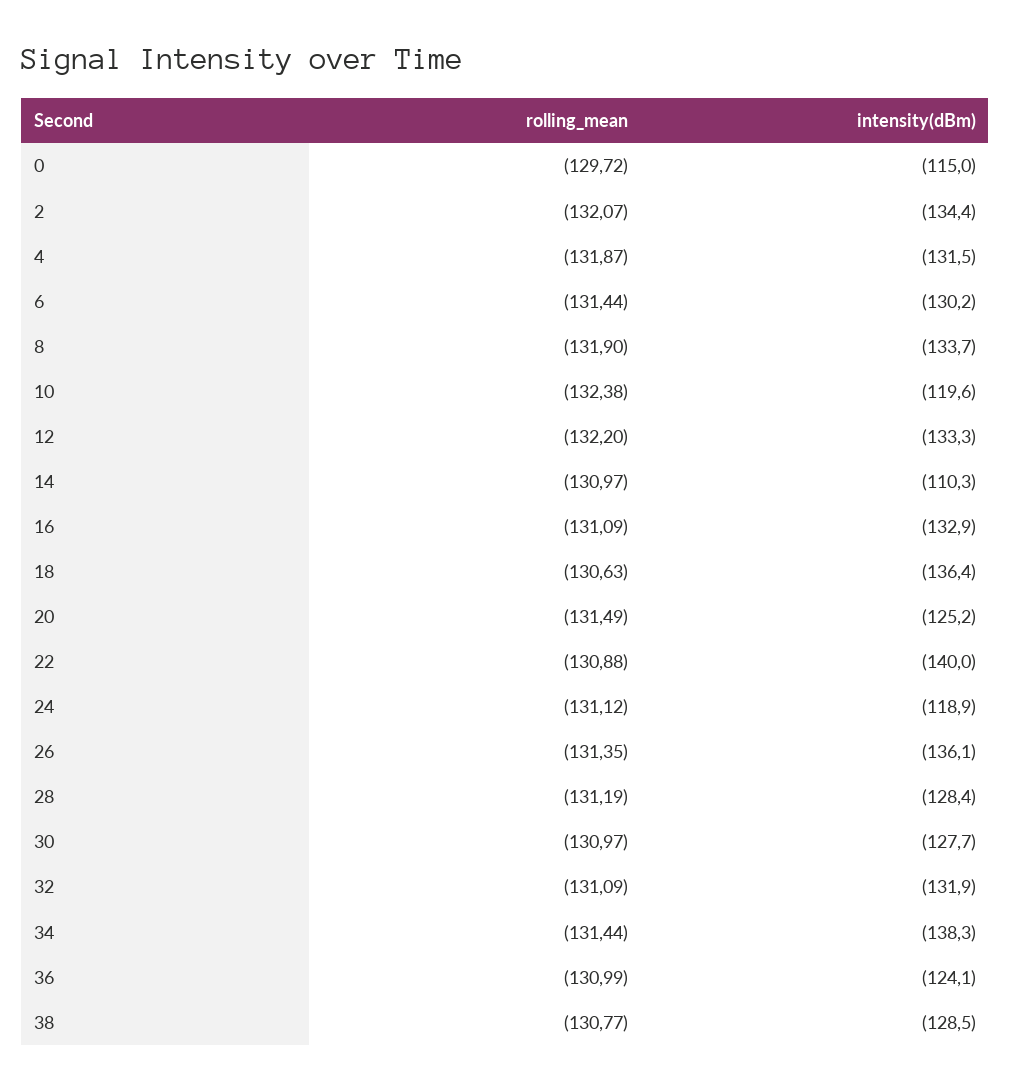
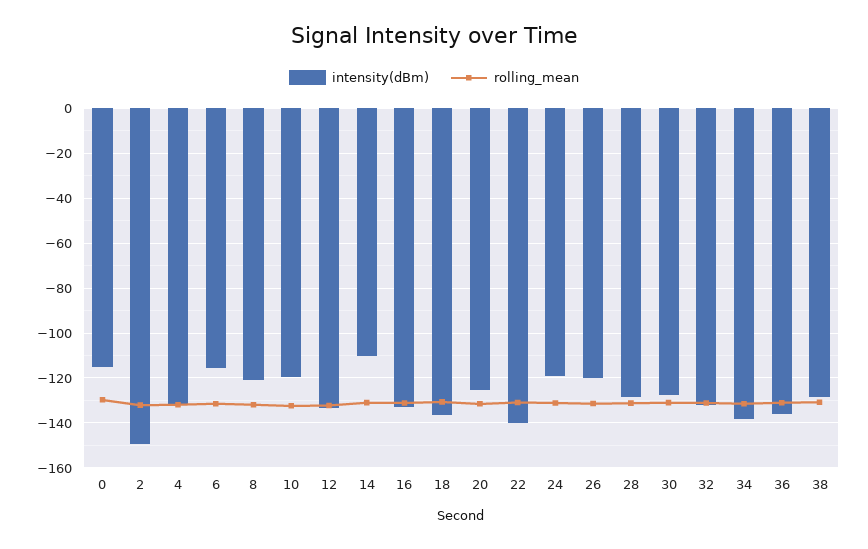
  {
    "rolling_mean": {
      "0": -129.72,
      "2": -132.07,
      "4": -131.87,
      "6": -131.44,
      "8": -131.9,
      "10": -132.38,
      "12": -132.2,
      "14": -130.97,
      "16": -131.09,
      "18": -130.63,
      "20": -131.49,
      "22": -130.88,
      "24": -131.12,
      "26": -131.35,
      "28": -131.19,
      "30": -130.97,
      "32": -131.09,
      "34": -131.44,
      "36": -130.99,
      "38": -130.77
    },
    "intensity(dBm)": {
      "0": -115,
-     "2": -134.4,
+     "2": -150,
      "4": -131.5,
-     "6": -130.2,
+     "6": -115,
-     "8": -133.7,
+     "8": -120,
      "10": -119.6,
      "12": -133.3,
      "14": -110.3,
      "16": -132.9,
      "18": -136.4,
      "20": -125.2,
      "22": -140,
      "24": -118.9,
-     "26": -136.1,
+     "26": -120,
      "28": -128.4,
      "30": -127.7,
      "32": -131.9,
      "34": -138.3,
-     "36": -124.1,
+     "36": -135,
      "38": -128.5
    }
  }

